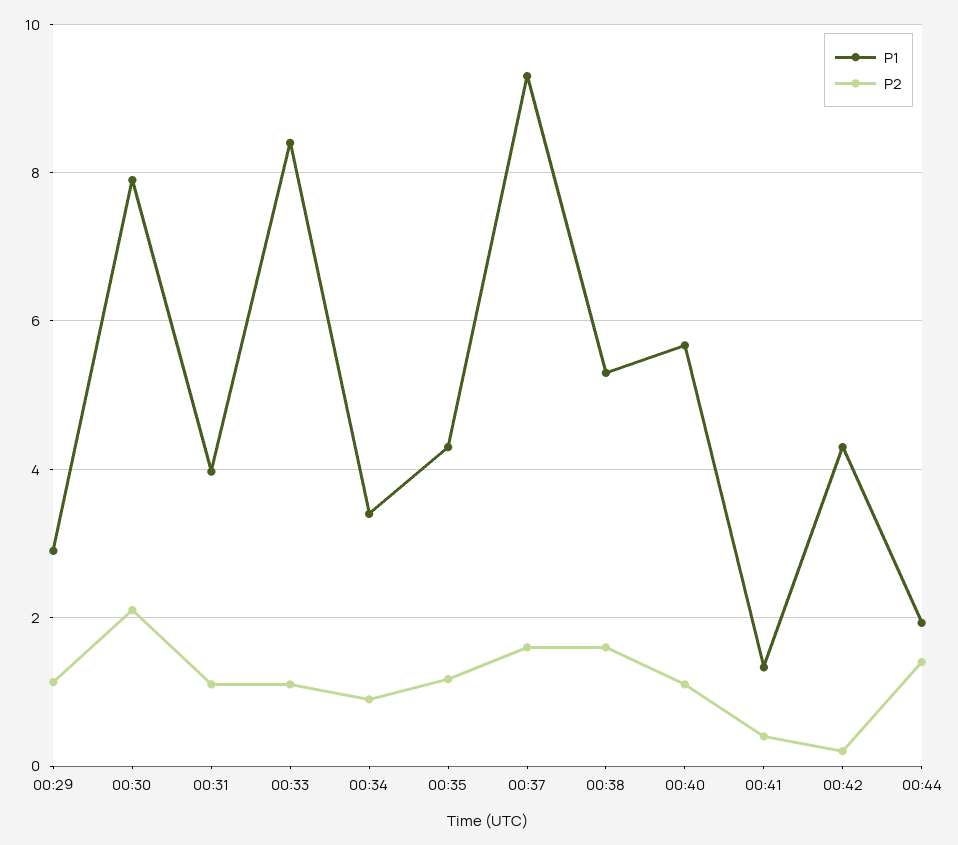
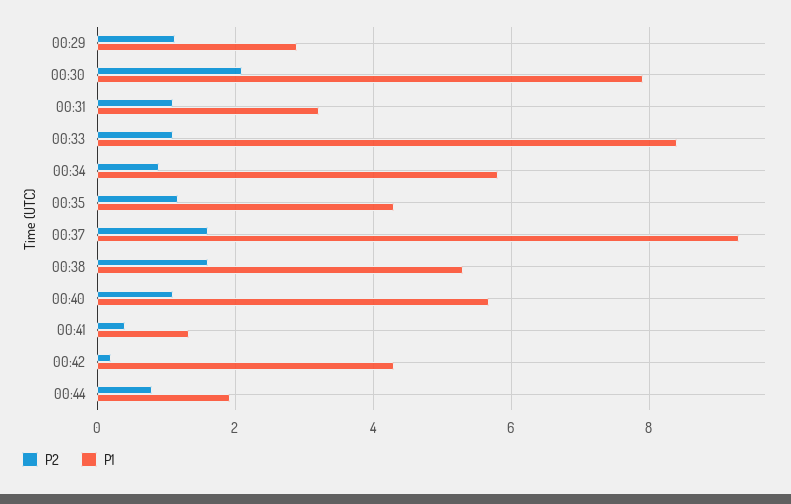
  {
    "P1": {
      "00:29": 3,
      "00:30": 8,
-     "00:31": 4,
+     "00:31": 3.2,
      "00:33": 8.4,
-     "00:34": 3.4,
+     "00:34": 5.8,
      "00:35": 4.4,
      "00:37": 9.4,
      "00:38": 5.4,
      "00:40": 5.6,
      "00:41": 1.4,
      "00:42": 4.4,
      "00:44": 2
    },
    "P2": {
      "00:29": 1.2,
      "00:30": 2.2,
      "00:31": 1.2,
      "00:33": 1.2,
      "00:34": 1,
      "00:35": 1.2,
      "00:37": 1.6,
      "00:38": 1.6,
      "00:40": 1.2,
      "00:41": 0.4,
      "00:42": 0.2,
-     "00:44": 1.4
+     "00:44": 0.8
    }
  }

